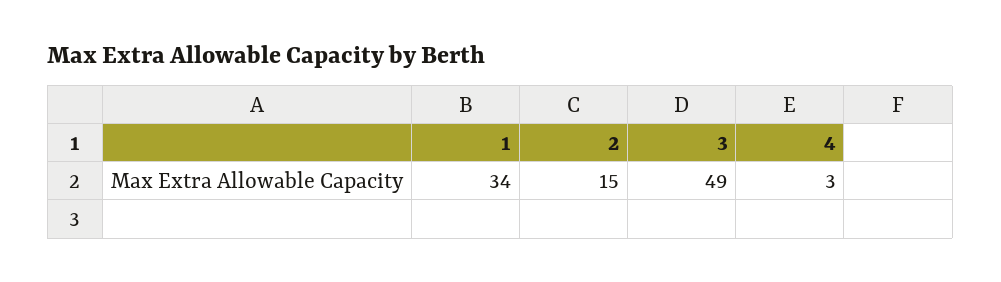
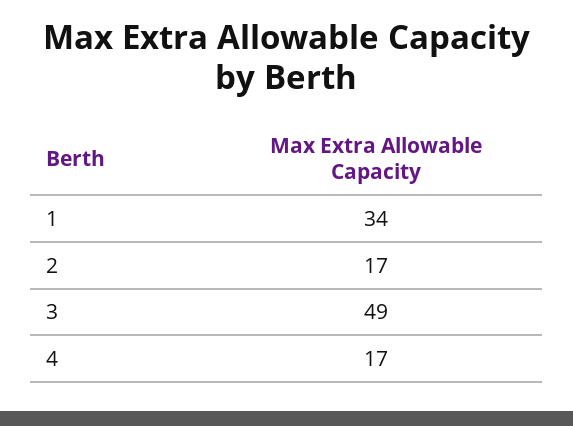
  {
    "1": 34,
-   "2": 15,
+   "2": 17,
    "3": 49,
-   "4": 3
+   "4": 17
  }

